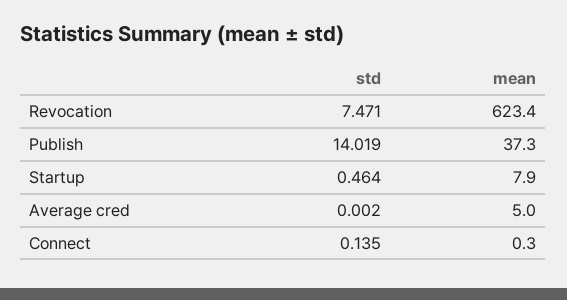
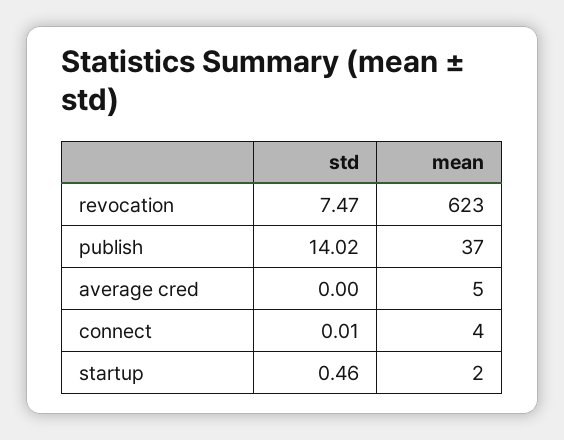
  {
    "std": {
      "Revocation": 7.471,
      "Publish": 14.019,
      "Startup": 0.464,
      "Average cred": 0.002,
-     "Connect": 0.135
+     "Connect": 0.01
    },
    "mean": {
      "Revocation": 623.4,
      "Publish": 37.3,
-     "Startup": 7.9,
+     "Startup": 2,
      "Average cred": 5,
-     "Connect": 0.3
+     "Connect": 4
    }
  }

